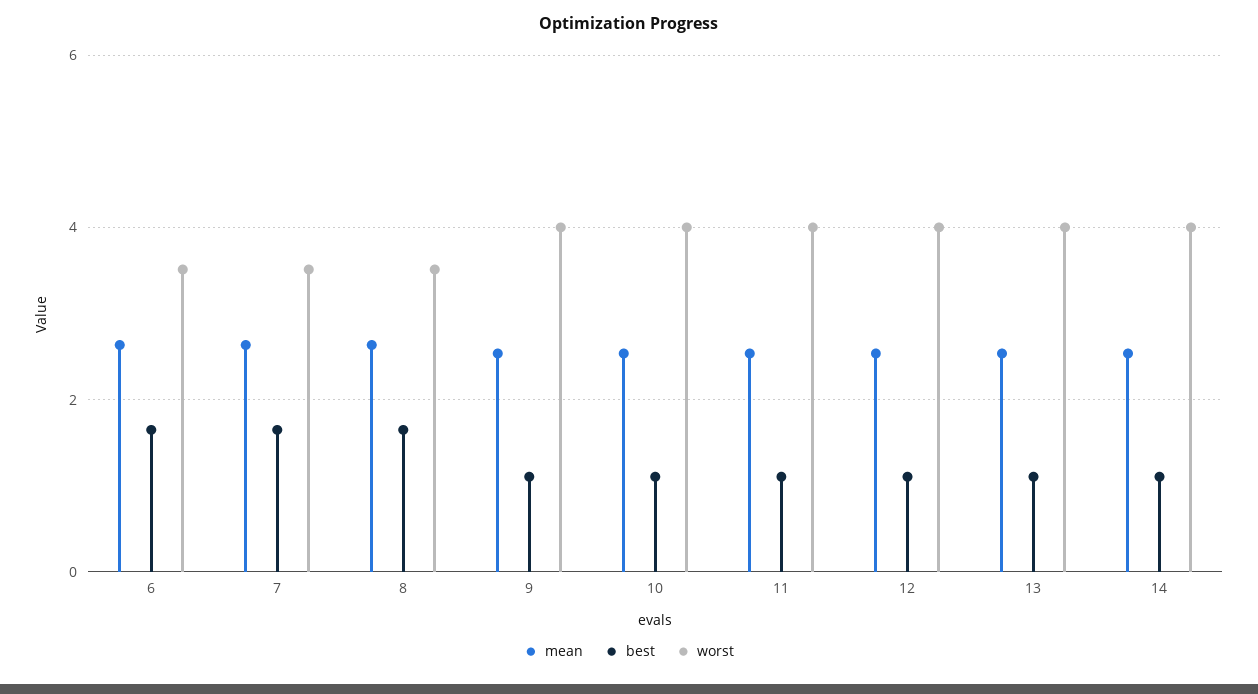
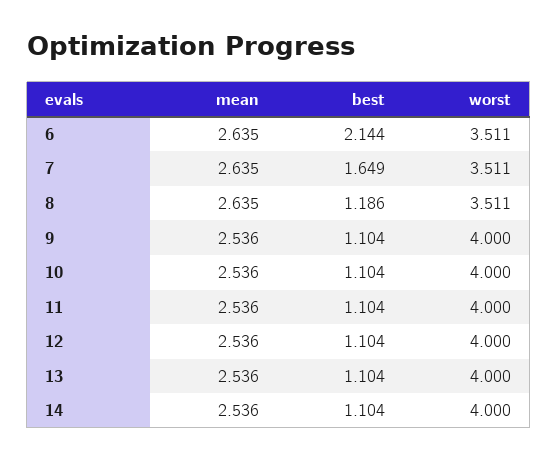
  {
    "mean": {
      "6": 2.635,
      "7": 2.635,
      "8": 2.635,
      "9": 2.536,
      "10": 2.536,
      "11": 2.536,
      "12": 2.536,
      "13": 2.536,
      "14": 2.536
    },
    "best": {
-     "6": 1.6,
+     "6": 2.144,
      "7": 1.649,
-     "8": 1.6,
+     "8": 1.186,
      "9": 1.104,
      "10": 1.104,
      "11": 1.104,
      "12": 1.104,
      "13": 1.104,
      "14": 1.104
    },
    "worst": {
      "6": 3.511,
      "7": 3.511,
      "8": 3.511,
      "9": 4,
      "10": 4,
      "11": 4,
      "12": 4,
      "13": 4,
      "14": 4
    }
  }

